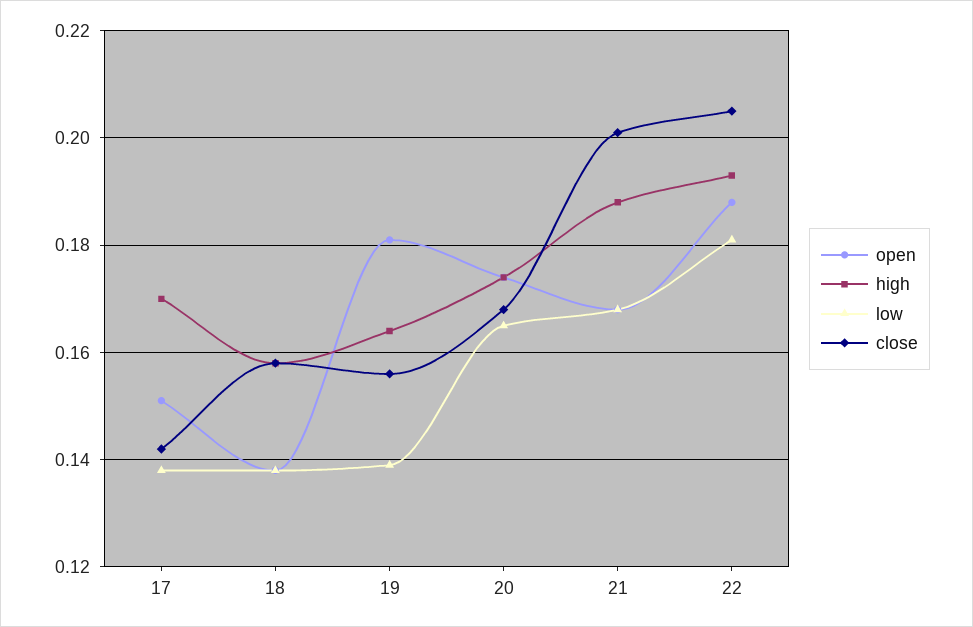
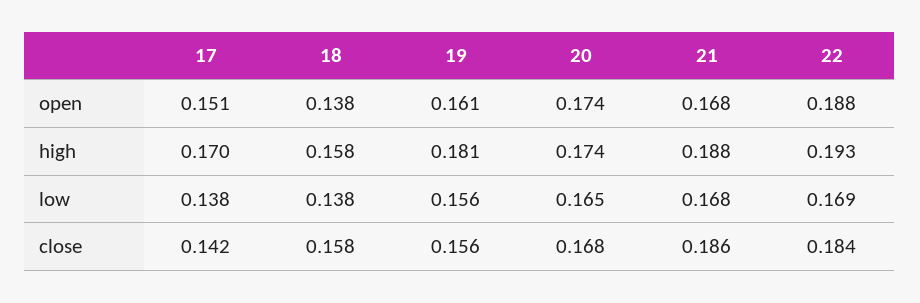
  {
    "open": {
      "17": 0.151,
      "18": 0.138,
-     "19": 0.18,
+     "19": 0.161,
      "20": 0.174,
      "21": 0.168,
      "22": 0.188
    },
    "high": {
      "17": 0.17,
      "18": 0.158,
-     "19": 0.165,
+     "19": 0.181,
      "20": 0.174,
      "21": 0.188,
      "22": 0.193
    },
    "low": {
      "17": 0.138,
      "18": 0.138,
-     "19": 0.14,
+     "19": 0.156,
      "20": 0.165,
      "21": 0.168,
-     "22": 0.18
+     "22": 0.169
    },
    "close": {
      "17": 0.142,
      "18": 0.158,
      "19": 0.156,
      "20": 0.168,
-     "21": 0.2,
+     "21": 0.186,
-     "22": 0.205
+     "22": 0.184
    }
  }

